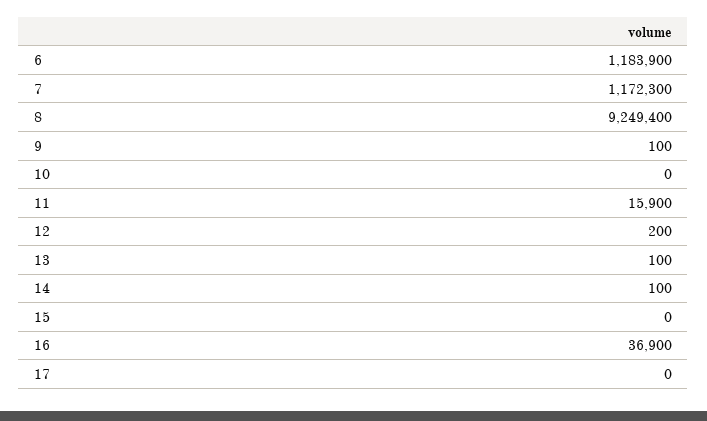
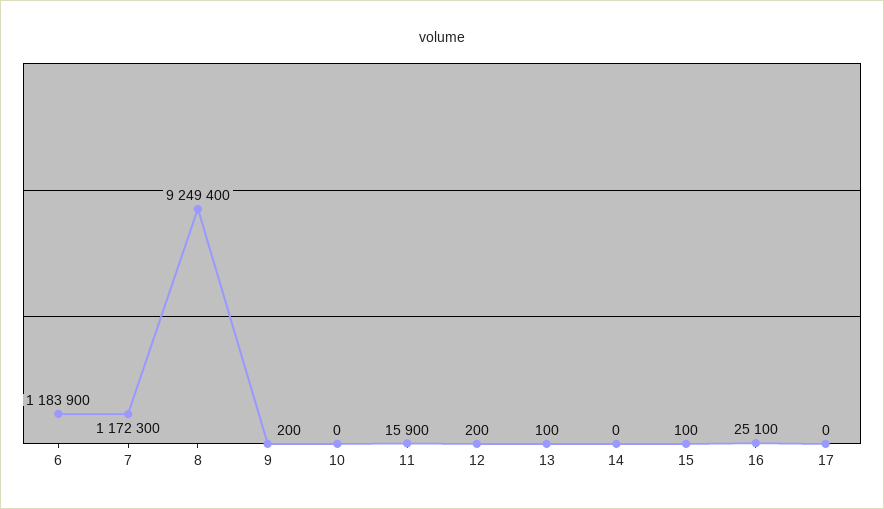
  {
    "6": 1183900,
    "7": 1172300,
    "8": 9249400,
-   "9": 100,
+   "9": 200,
    "10": 0,
    "11": 15900,
    "12": 200,
    "13": 100,
-   "14": 100,
+   "14": 0,
-   "15": 0,
+   "15": 100,
-   "16": 36900,
+   "16": 25100,
    "17": 0
  }

